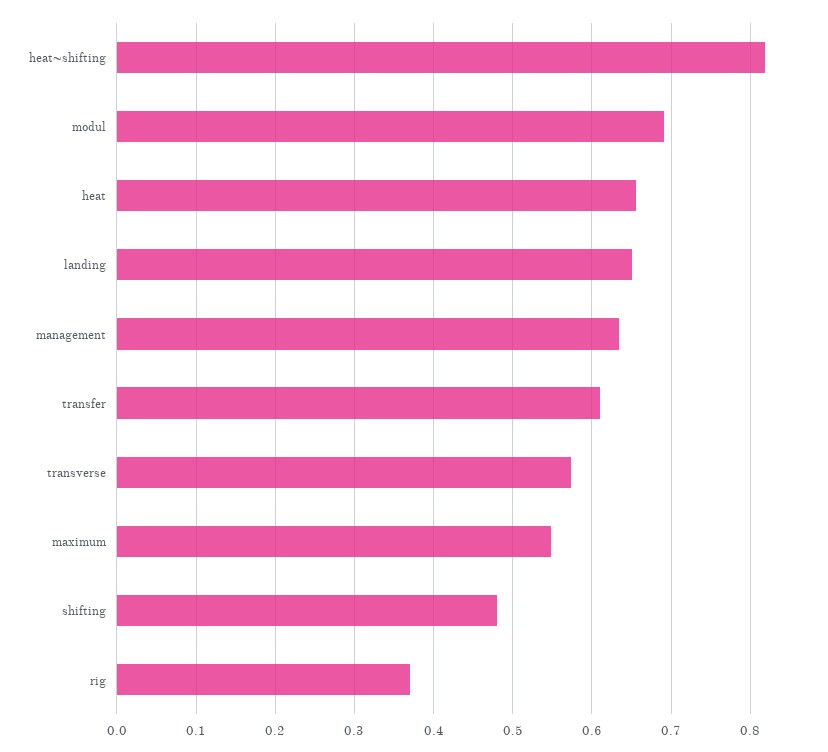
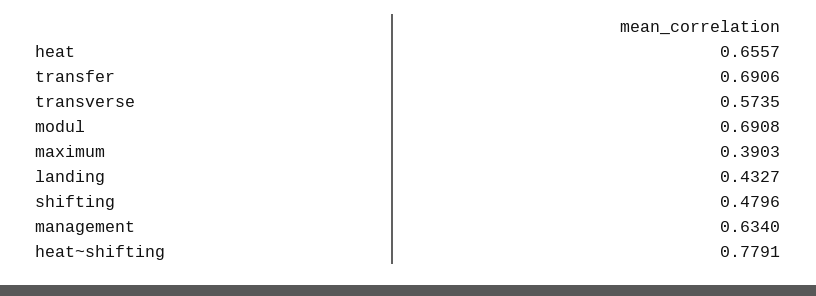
  {
-   "heat~shifting": 0.82,
+   "heat~shifting": 0.7791,
    "modul": 0.6908,
    "heat": 0.6557,
-   "landing": 0.65,
+   "landing": 0.4327,
    "management": 0.634,
-   "transfer": 0.61,
+   "transfer": 0.6906,
    "transverse": 0.5735,
-   "maximum": 0.55,
+   "maximum": 0.3903,
-   "shifting": 0.4796,
+   "shifting": 0.4796
-   "rig": 0.37
  }

